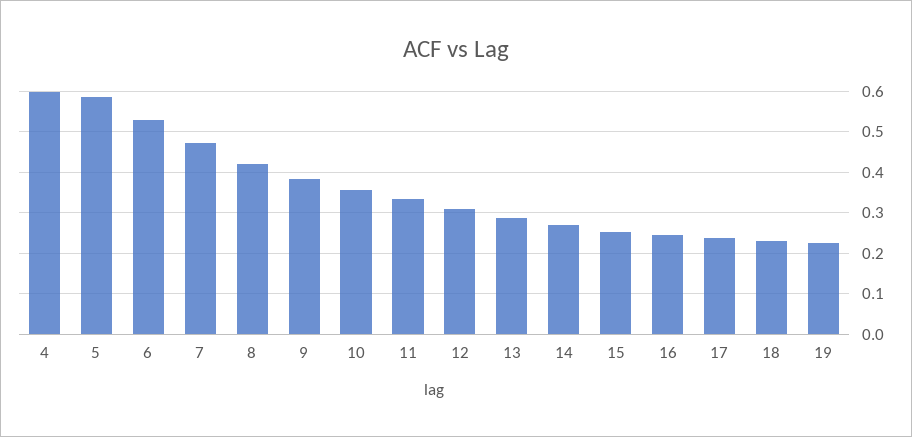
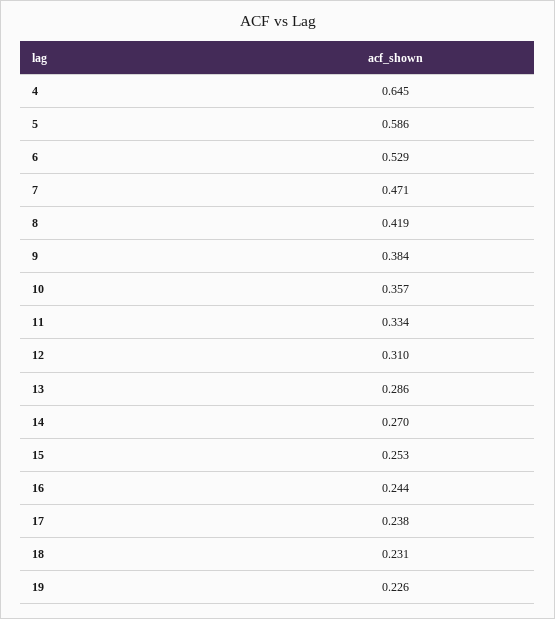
  {
-   "4": 0.6,
+   "4": 0.645,
    "5": 0.586,
    "6": 0.529,
    "7": 0.471,
    "8": 0.419,
    "9": 0.384,
    "10": 0.357,
    "11": 0.334,
    "12": 0.31,
    "13": 0.286,
    "14": 0.27,
    "15": 0.253,
    "16": 0.244,
    "17": 0.238,
    "18": 0.231,
    "19": 0.226
  }

